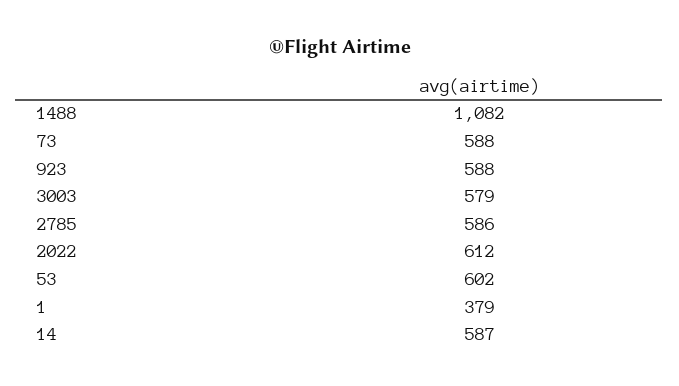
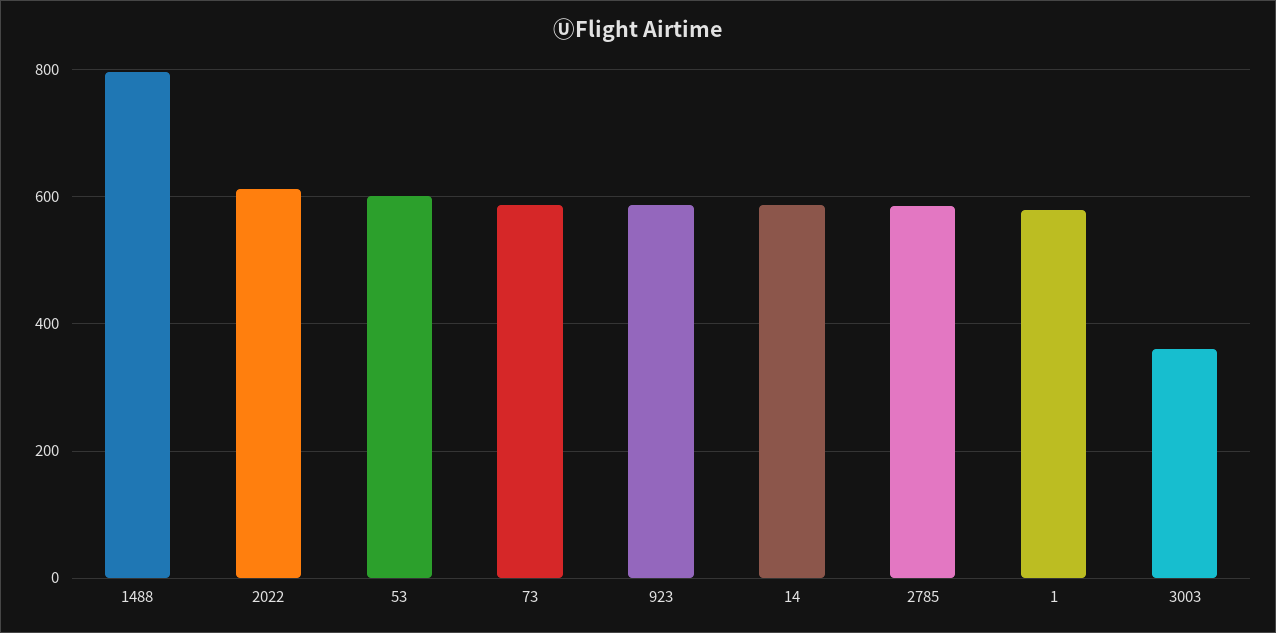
  {
-   "1488": 1082,
+   "1488": 800,
    "73": 588,
    "923": 588,
-   "3003": 579,
+   "3003": 360,
    "2785": 586,
    "2022": 612,
    "53": 602,
-   "1": 379,
+   "1": 580,
    "14": 587
  }

